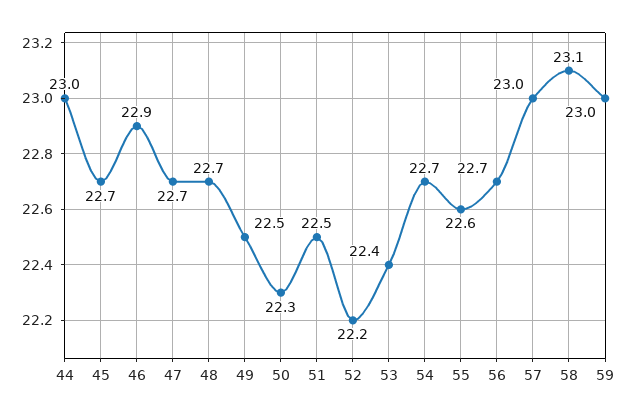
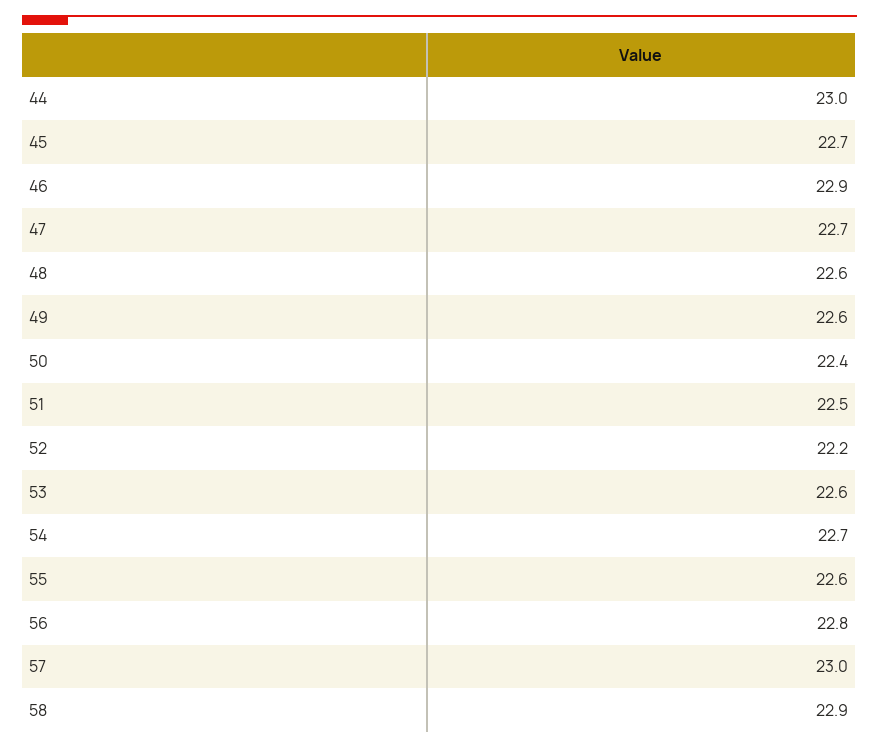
  {
    "44": 23,
    "45": 22.7,
    "46": 22.9,
    "47": 22.7,
-   "48": 22.7,
+   "48": 22.6,
-   "49": 22.5,
+   "49": 22.6,
-   "50": 22.3,
+   "50": 22.4,
    "51": 22.5,
    "52": 22.2,
-   "53": 22.4,
+   "53": 22.6,
    "54": 22.7,
    "55": 22.6,
-   "56": 22.7,
+   "56": 22.8,
    "57": 23,
-   "58": 23.1,
+   "58": 22.9
-   "59": 23
  }

